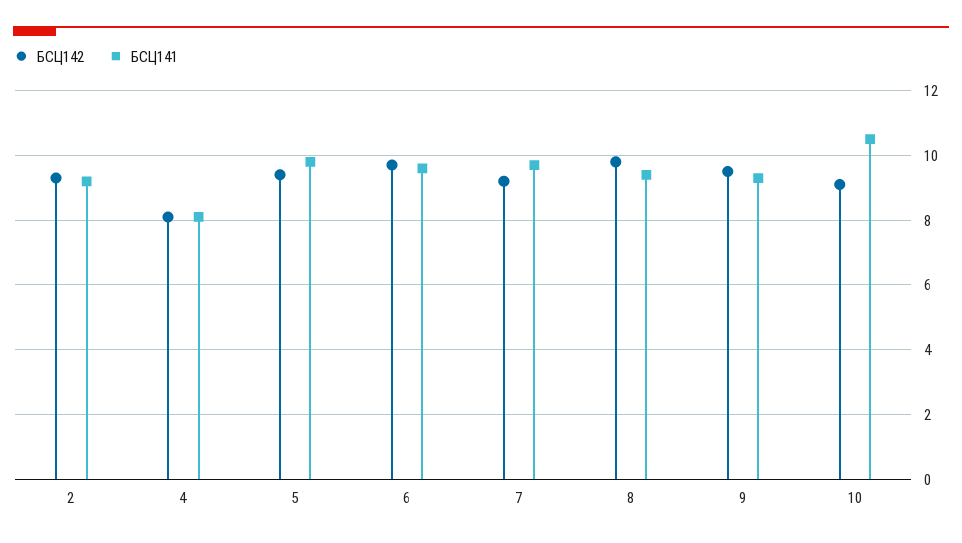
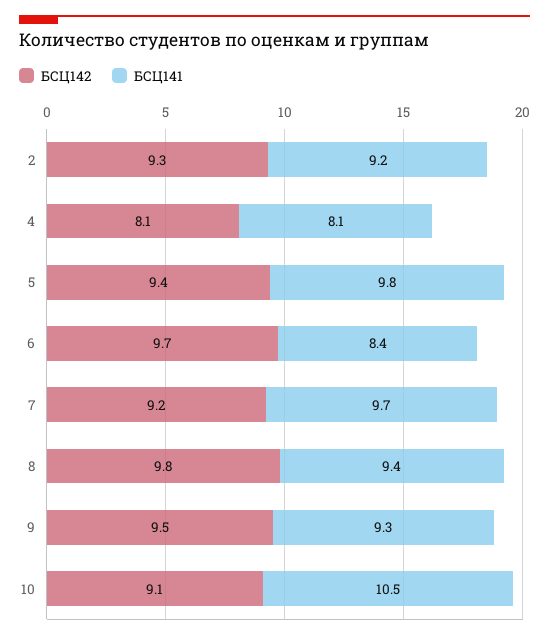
  {
    "БСЦ142": {
      "2": 9.3,
      "4": 8.1,
      "5": 9.4,
      "6": 9.7,
      "7": 9.2,
      "8": 9.8,
      "9": 9.5,
      "10": 9.1
    },
    "БСЦ141": {
      "2": 9.2,
      "4": 8.1,
      "5": 9.8,
-     "6": 9.5,
+     "6": 8.4,
      "7": 9.7,
      "8": 9.4,
      "9": 9.3,
      "10": 10.5
    }
  }

